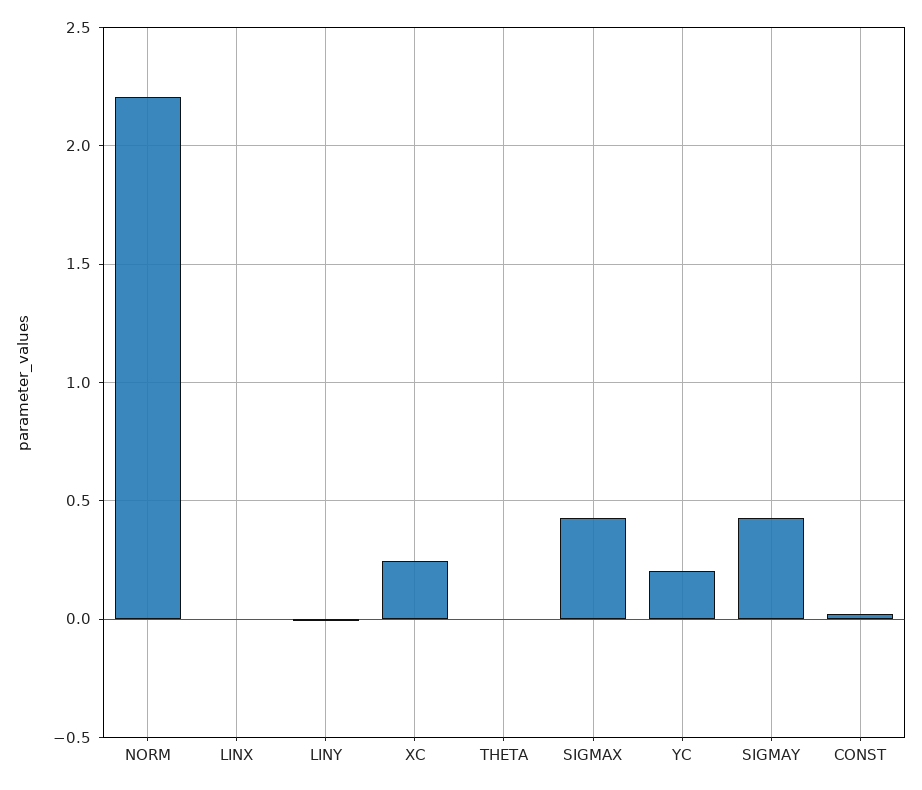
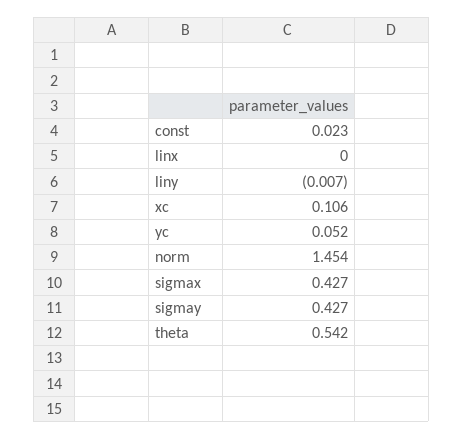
  {
-   "NORM": 2.2,
+   "NORM": 1.454,
    "LINX": 0,
    "LINY": -0.007,
-   "XC": 0.25,
+   "XC": 0.106,
-   "THETA": 0,
+   "THETA": 0.542,
    "SIGMAX": 0.427,
-   "YC": 0.2,
+   "YC": 0.052,
    "SIGMAY": 0.427,
    "CONST": 0.023
  }

